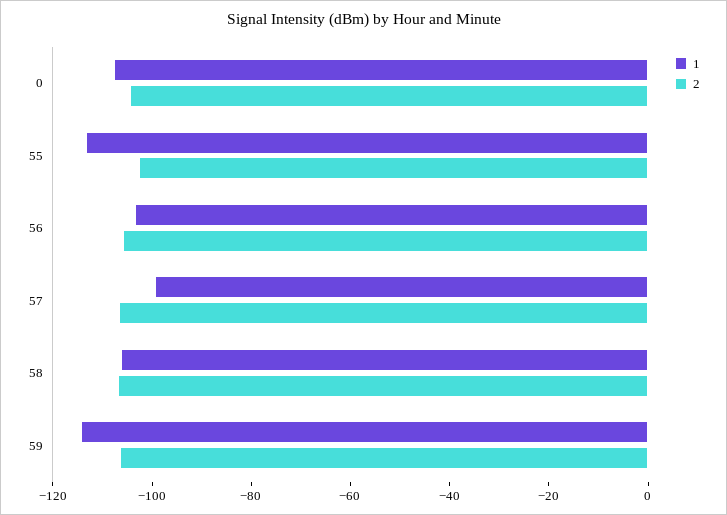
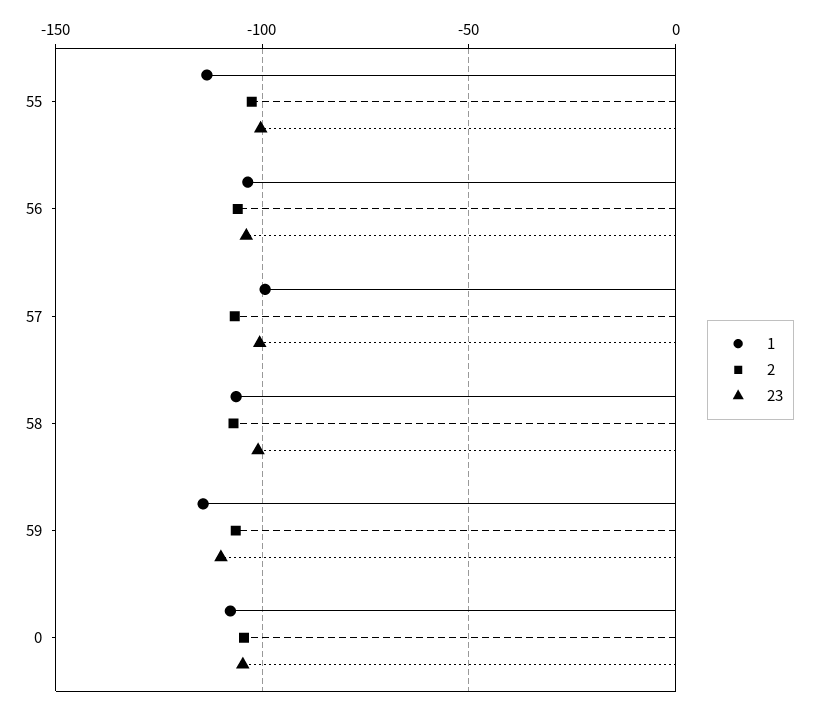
  {
    "1": {
      "0": -110,
      "55": -115,
      "56": -105,
      "57": -100,
      "58": -105,
      "59": -115
    },
    "2": {
      "0": -105,
      "55": -105,
      "56": -105,
      "57": -105,
      "58": -105,
      "59": -105
-   }
+   },
+   "23": {
+     "55": -100,
+     "56": -105,
+     "57": -100,
+     "58": -100,
+     "59": -110,
+     "0": -105
+   }
  }

